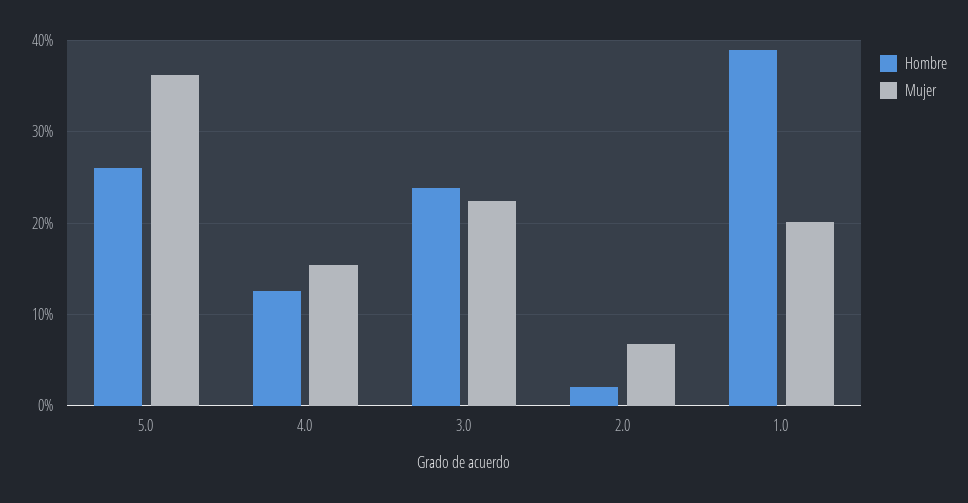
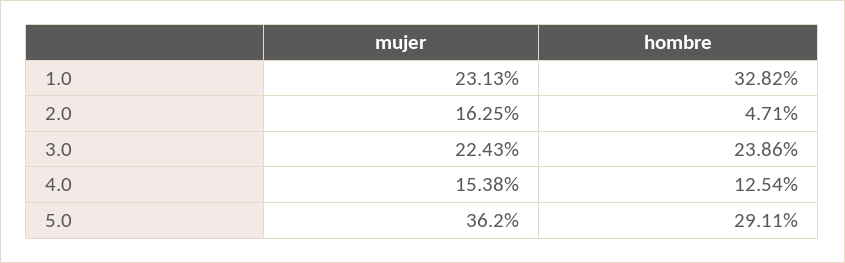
  {
    "Hombre": {
-     "5.0": 26,
+     "5.0": 29.11,
      "4.0": 12.54,
      "3.0": 23.86,
-     "2.0": 2,
+     "2.0": 4.71,
-     "1.0": 39
+     "1.0": 32.82
    },
    "Mujer": {
      "5.0": 36.2,
      "4.0": 15.38,
      "3.0": 22.43,
-     "2.0": 7,
+     "2.0": 16.25,
-     "1.0": 20
+     "1.0": 23.13
    }
  }

